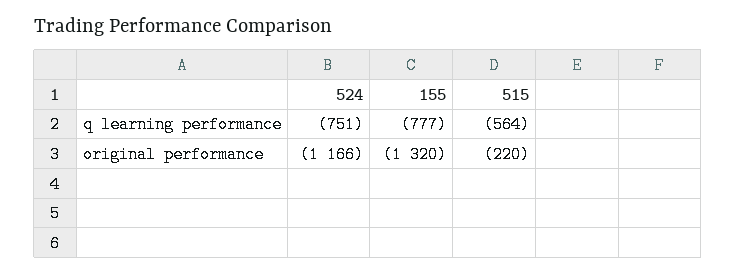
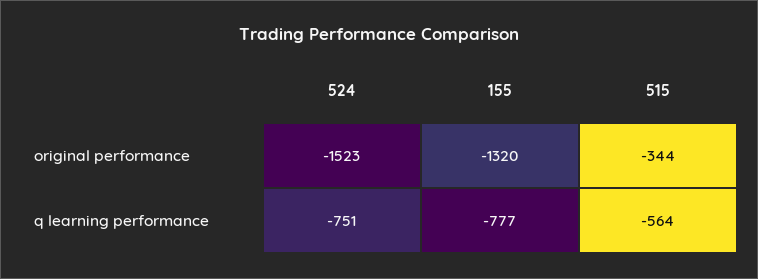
  {
    "524": {
      "q learning performance": -751,
-     "original performance": -1166
+     "original performance": -1523
    },
    "155": {
      "q learning performance": -777,
      "original performance": -1320
    },
    "515": {
      "q learning performance": -564,
-     "original performance": -220
+     "original performance": -344
    }
  }

